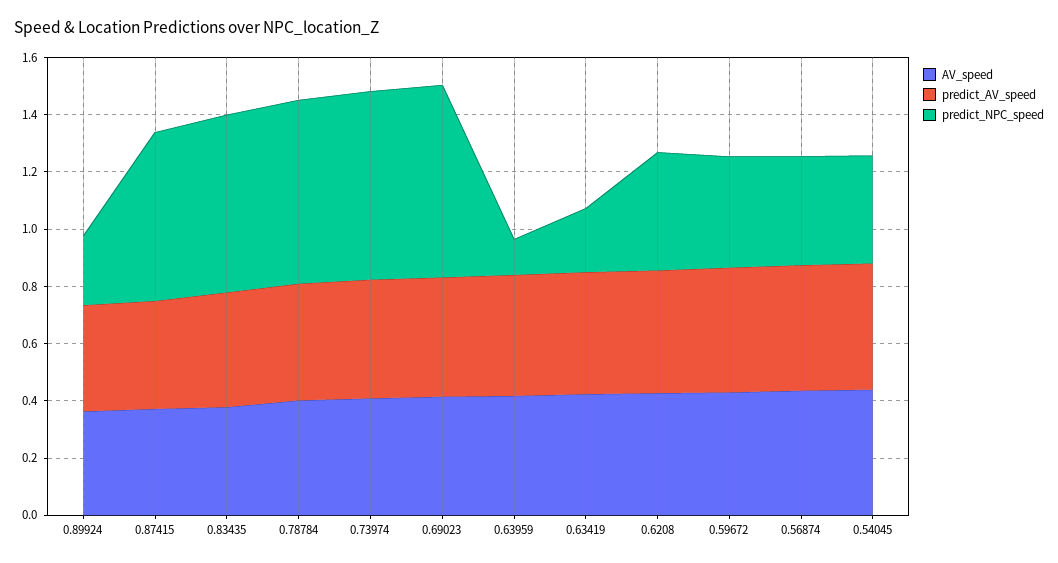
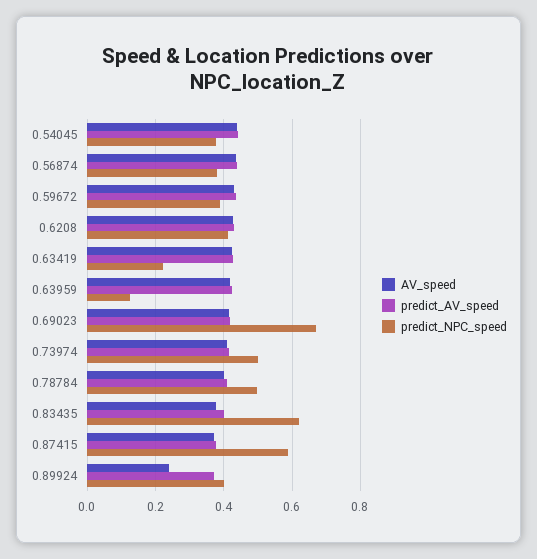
  {
    "AV_speed": {
-     "0.89924": 0.35,
+     "0.89924": 0.24,
      "0.87415": 0.38,
      "0.83435": 0.38,
      "0.78784": 0.4,
      "0.73974": 0.4,
      "0.69023": 0.42,
      "0.63959": 0.42,
      "0.63419": 0.42,
      "0.6208": 0.42,
      "0.59672": 0.42,
      "0.56874": 0.44,
      "0.54045": 0.44
    },
    "predict_AV_speed": {
      "0.89924": 0.38,
      "0.87415": 0.38,
      "0.83435": 0.4,
      "0.78784": 0.4,
      "0.73974": 0.42,
      "0.69023": 0.42,
      "0.63959": 0.42,
      "0.63419": 0.42,
      "0.6208": 0.42,
      "0.59672": 0.44,
      "0.56874": 0.44,
      "0.54045": 0.44
    },
    "predict_NPC_speed": {
-     "0.89924": 0.25,
+     "0.89924": 0.4,
      "0.87415": 0.58,
      "0.83435": 0.62,
-     "0.78784": 0.65,
+     "0.78784": 0.5,
-     "0.73974": 0.65,
+     "0.73974": 0.5,
      "0.69023": 0.68,
      "0.63959": 0.12,
      "0.63419": 0.22,
      "0.6208": 0.42,
      "0.59672": 0.38,
      "0.56874": 0.38,
      "0.54045": 0.38
    }
  }

